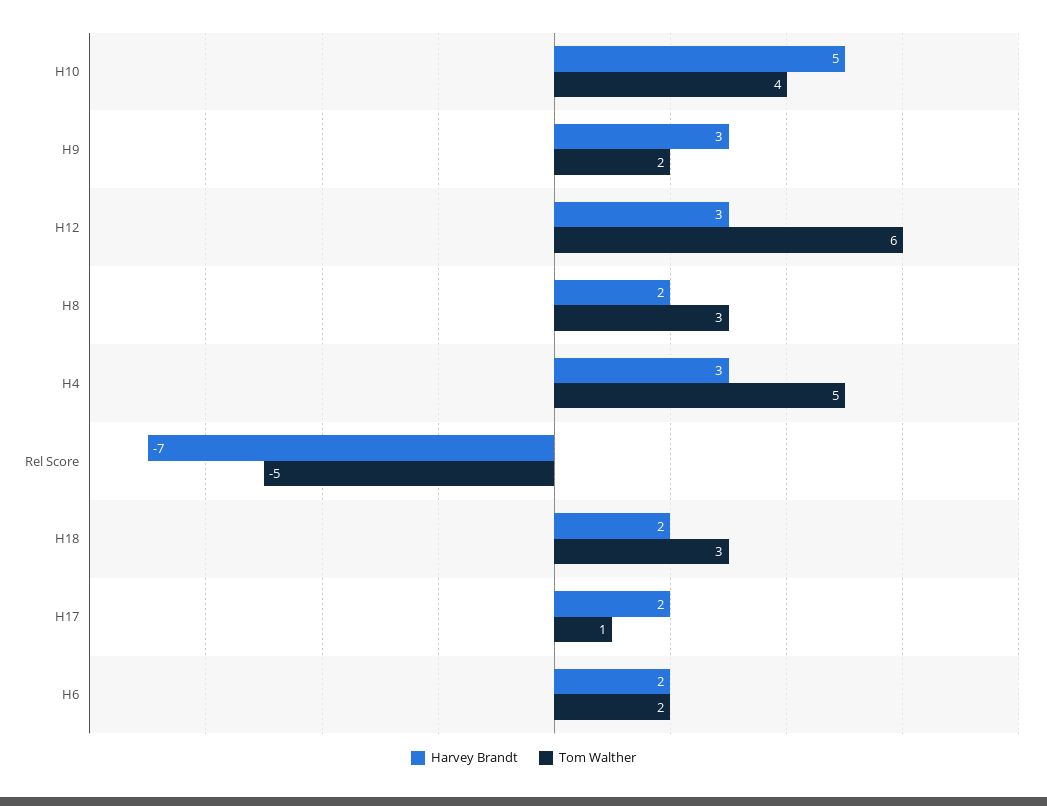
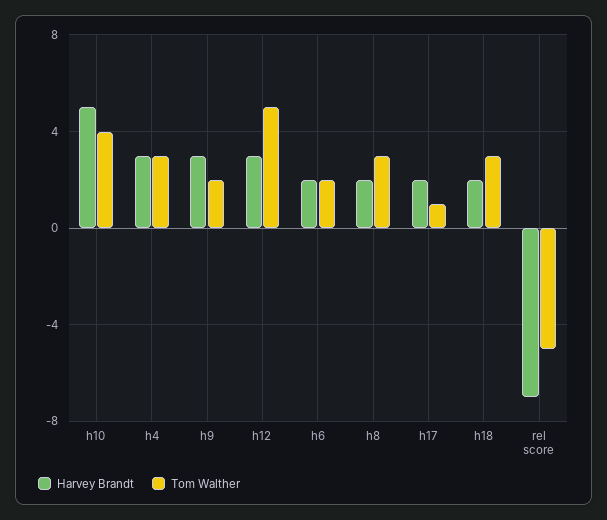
  {
    "Harvey Brandt": {
      "H10": 5,
      "H9": 3,
      "H12": 3,
      "H8": 2,
      "H4": 3,
      "Rel Score": -7,
      "H18": 2,
      "H17": 2,
      "H6": 2
    },
    "Tom Walther": {
      "H10": 4,
      "H9": 2,
-     "H12": 6,
+     "H12": 5,
      "H8": 3,
-     "H4": 5,
+     "H4": 3,
      "Rel Score": -5,
      "H18": 3,
      "H17": 1,
      "H6": 2
    }
  }

